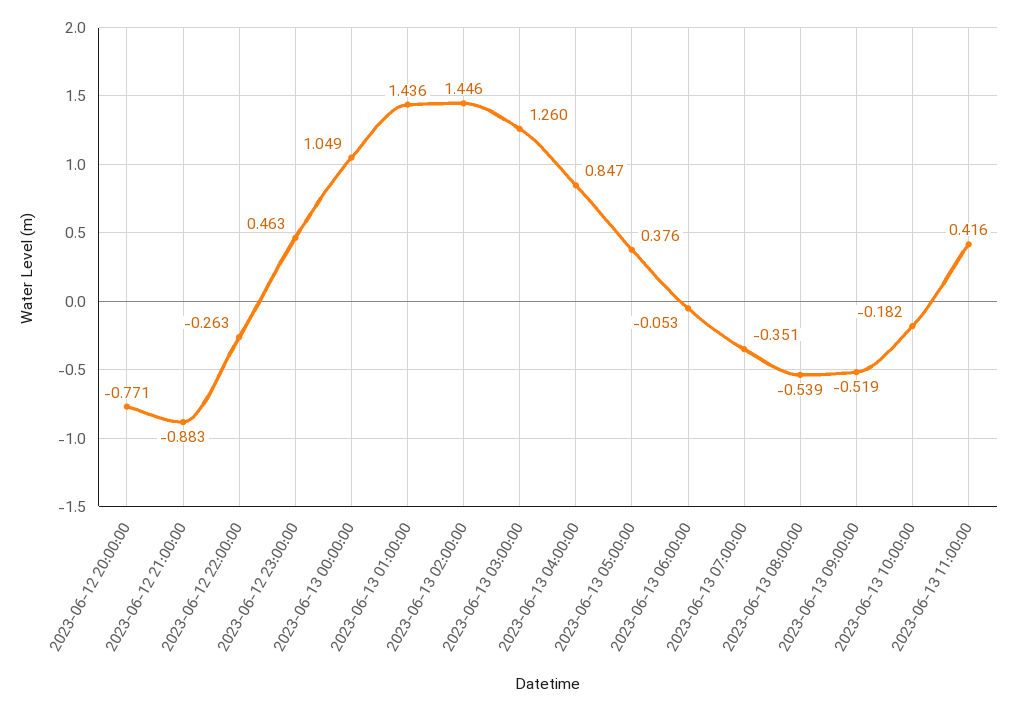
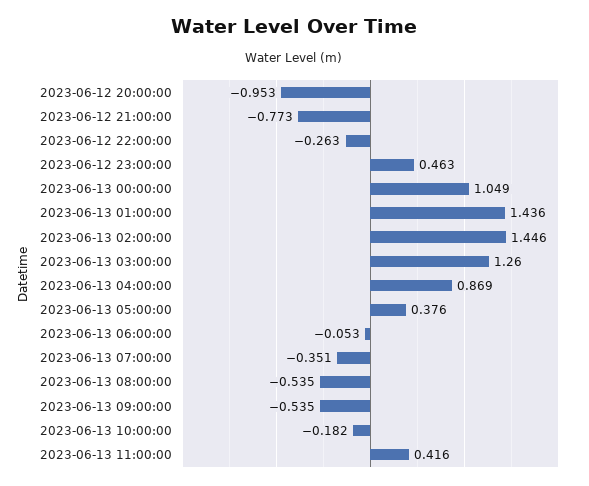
  {
-   "2023-06-12 20:00:00": -0.771,
+   "2023-06-12 20:00:00": -0.953,
-   "2023-06-12 21:00:00": -0.883,
+   "2023-06-12 21:00:00": -0.773,
    "2023-06-12 22:00:00": -0.263,
    "2023-06-12 23:00:00": 0.463,
    "2023-06-13 00:00:00": 1.049,
    "2023-06-13 01:00:00": 1.436,
    "2023-06-13 02:00:00": 1.446,
    "2023-06-13 03:00:00": 1.26,
-   "2023-06-13 04:00:00": 0.847,
+   "2023-06-13 04:00:00": 0.869,
    "2023-06-13 05:00:00": 0.376,
    "2023-06-13 06:00:00": -0.053,
    "2023-06-13 07:00:00": -0.351,
-   "2023-06-13 08:00:00": -0.539,
+   "2023-06-13 08:00:00": -0.535,
-   "2023-06-13 09:00:00": -0.519,
+   "2023-06-13 09:00:00": -0.535,
    "2023-06-13 10:00:00": -0.182,
    "2023-06-13 11:00:00": 0.416
  }

